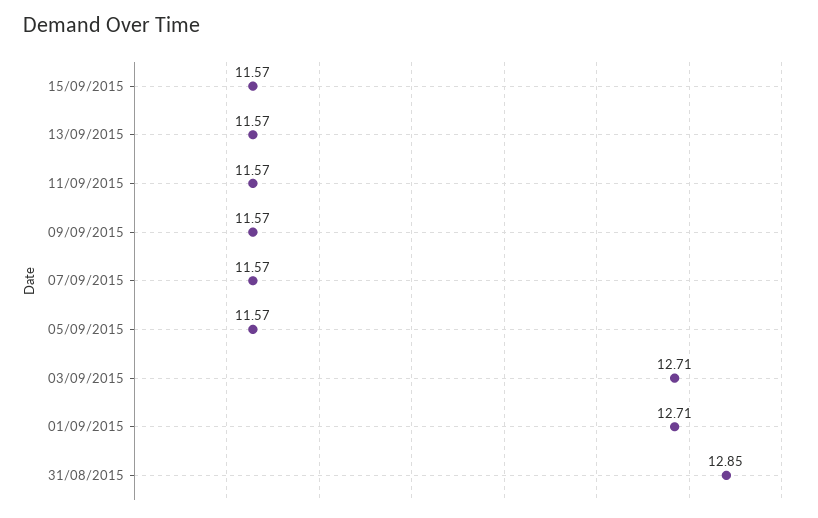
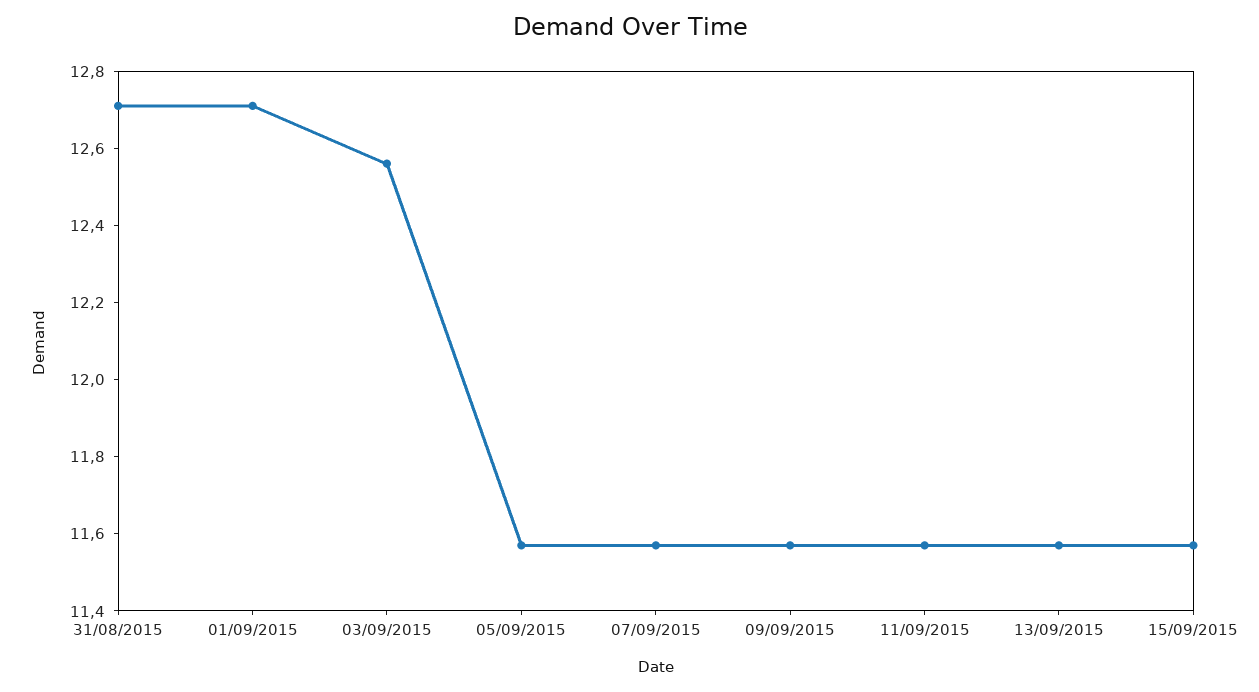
  {
    "15/09/2015": 11.57,
    "13/09/2015": 11.57,
    "11/09/2015": 11.57,
    "09/09/2015": 11.57,
    "07/09/2015": 11.57,
    "05/09/2015": 11.57,
-   "03/09/2015": 12.71,
+   "03/09/2015": 12.55,
    "01/09/2015": 12.71,
-   "31/08/2015": 12.85
+   "31/08/2015": 12.7
  }

